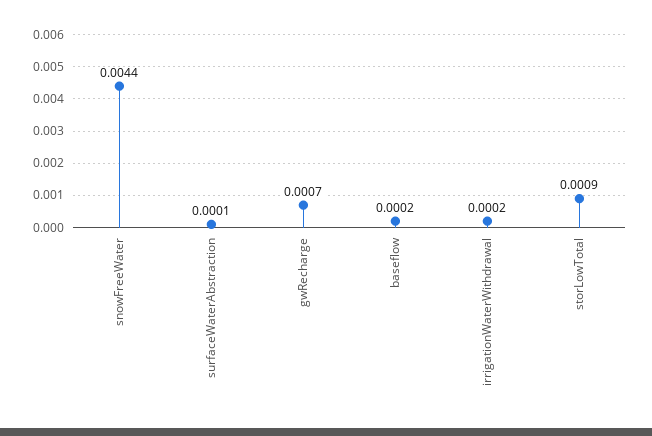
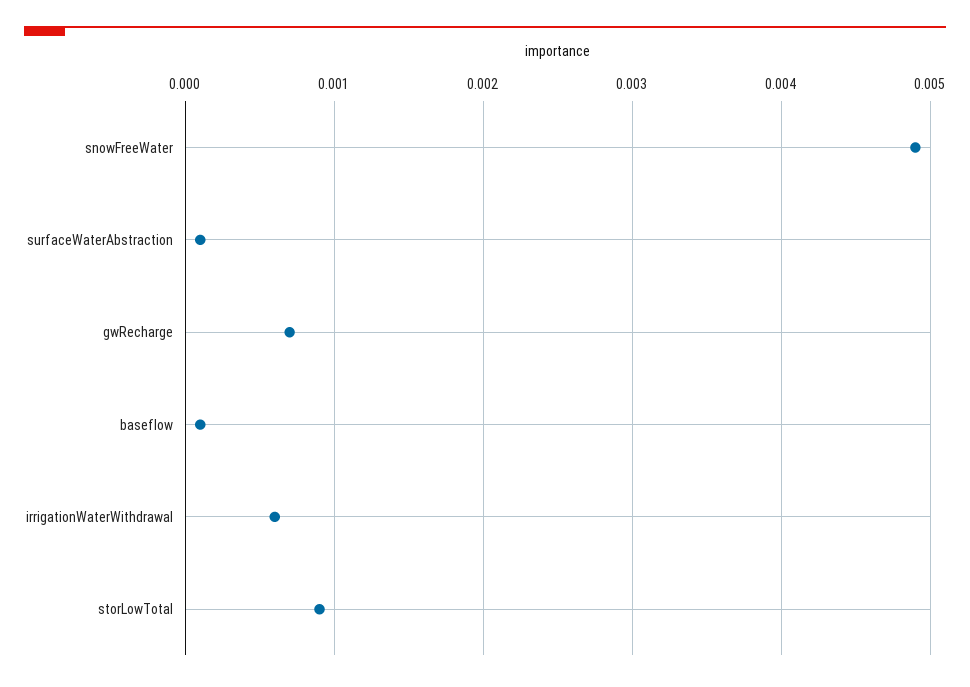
  {
-   "snowFreeWater": 0.0044,
+   "snowFreeWater": 0.0049,
    "surfaceWaterAbstraction": 0.0001,
    "gwRecharge": 0.0007,
-   "baseflow": 0.0002,
+   "baseflow": 0.0001,
-   "irrigationWaterWithdrawal": 0.0002,
+   "irrigationWaterWithdrawal": 0.0006,
    "storLowTotal": 0.0009
  }

